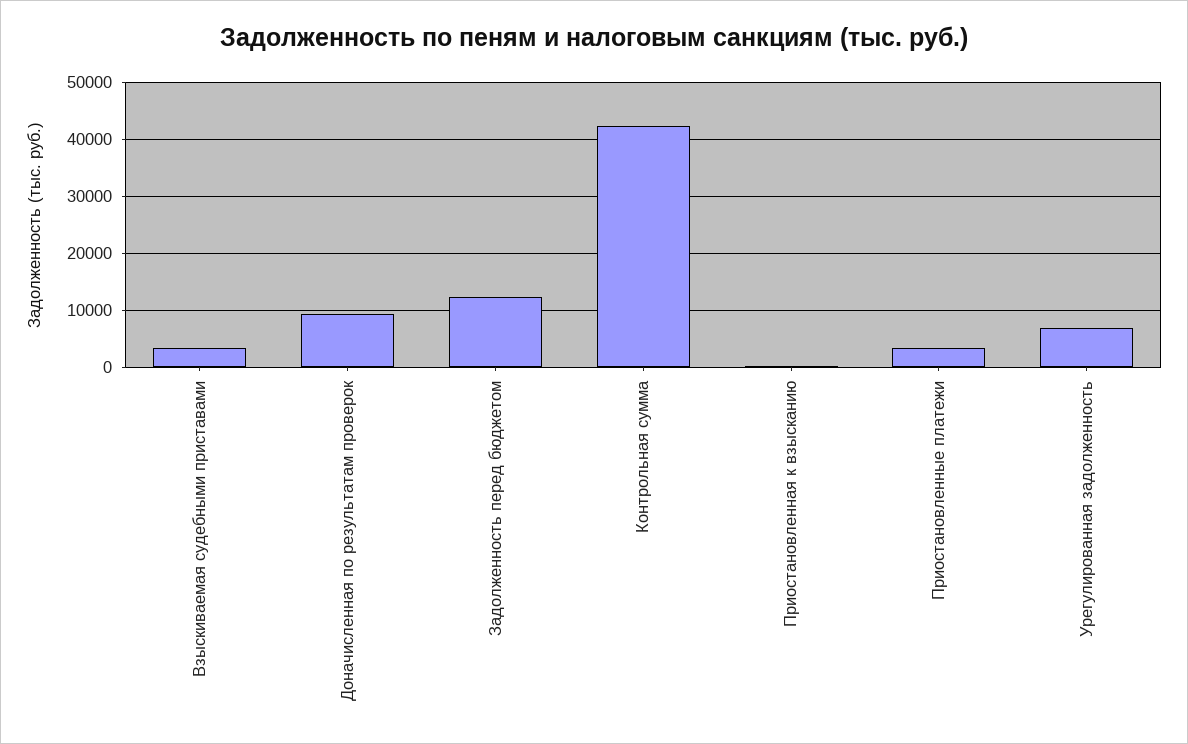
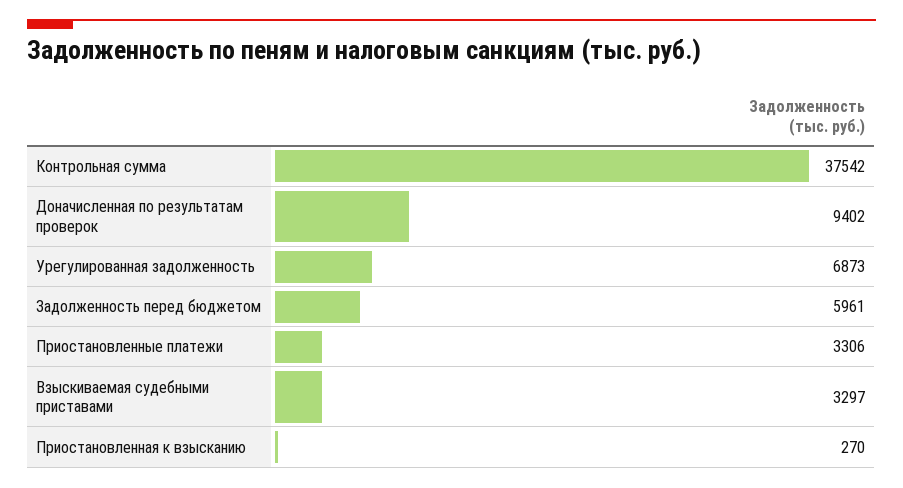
  {
    "Взыскиваемая судебными приставами": 3297,
    "Доначисленная по результатам проверок": 9402,
-   "Задолженность перед бюджетом": 12000,
+   "Задолженность перед бюджетом": 5961,
-   "Контрольная сумма": 42000,
+   "Контрольная сумма": 37542,
    "Приостановленная к взысканию": 270,
    "Приостановленные платежи": 3306,
    "Урегулированная задолженность": 6873
  }

